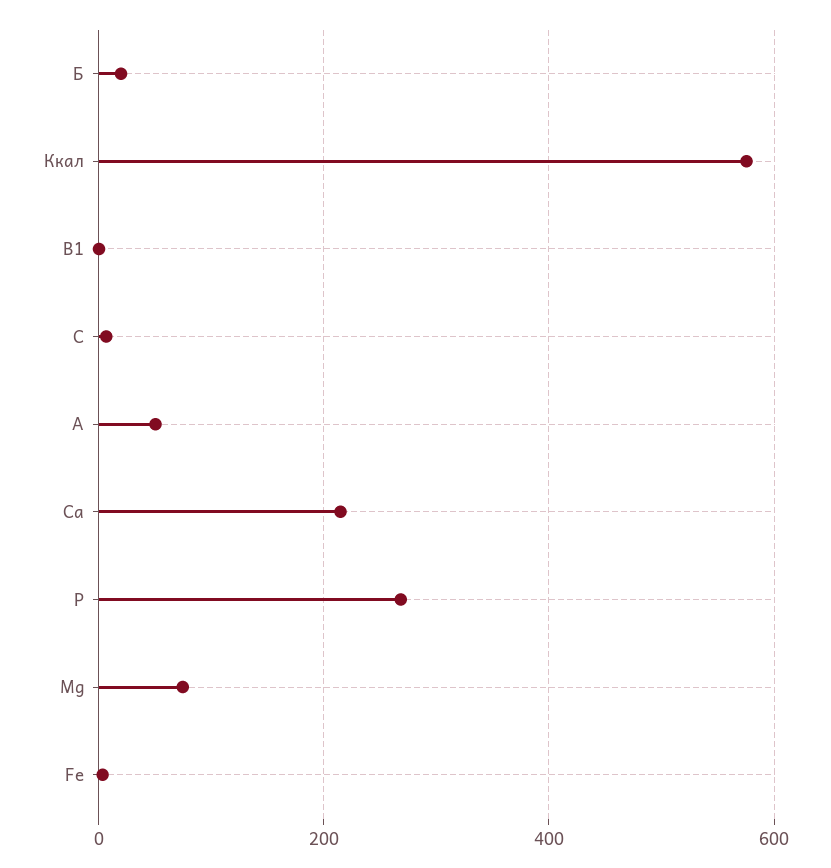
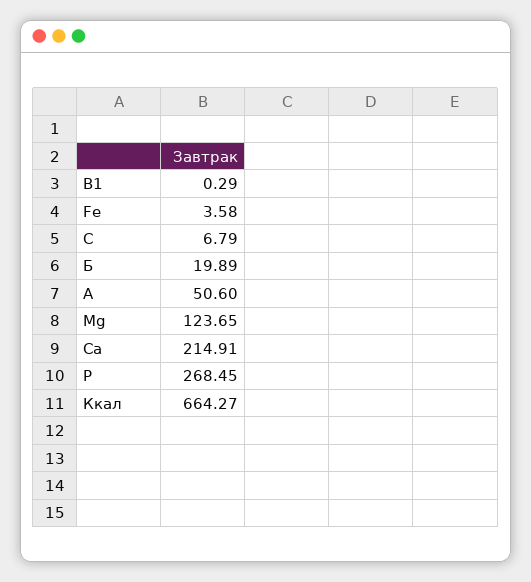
  {
    "Б": 19.89,
-   "Ккал": 580,
+   "Ккал": 664.27,
    "B1": 0.29,
    "C": 6.79,
    "A": 50.6,
    "Ca": 214.91,
    "P": 268.45,
-   "Mg": 80,
+   "Mg": 123.65,
    "Fe": 3.58
  }

